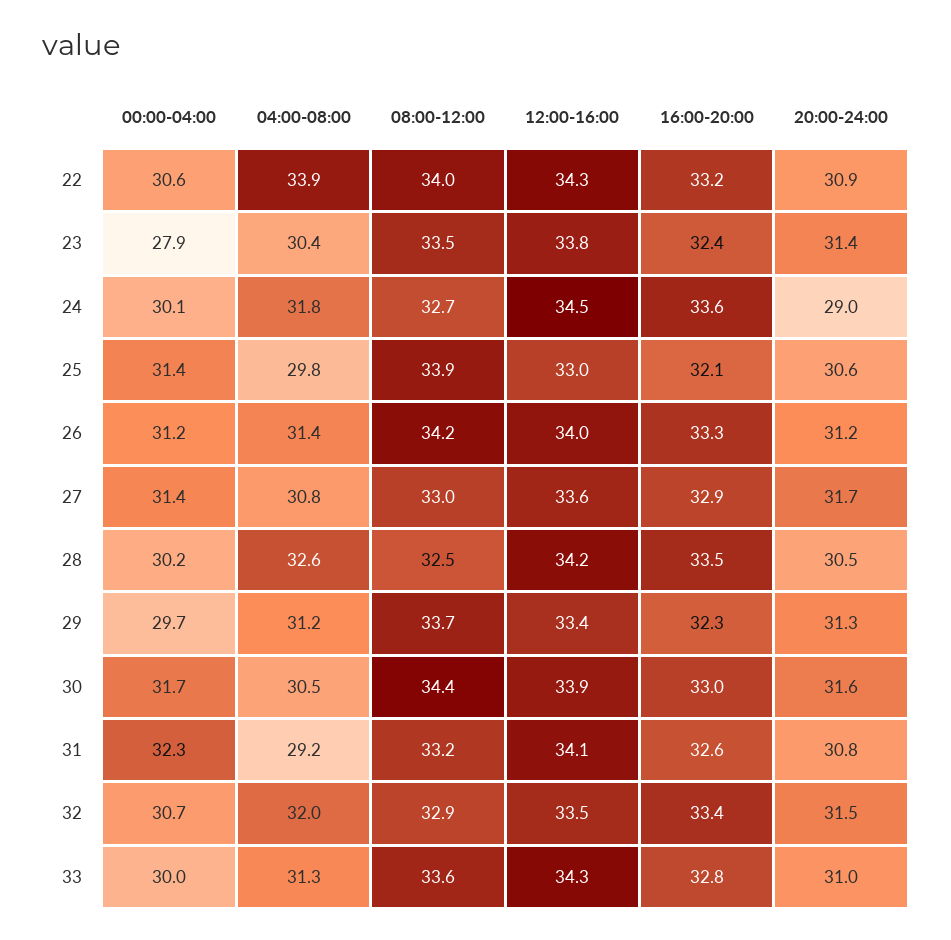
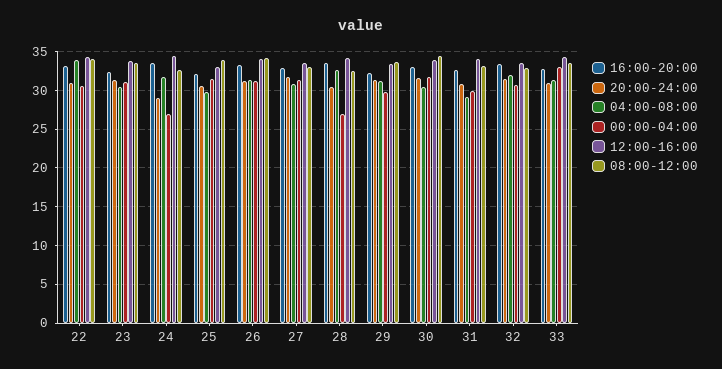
  {
    "00:00-04:00": {
      "22": 30.6,
-     "23": 27.9,
+     "23": 31,
-     "24": 30.1,
+     "24": 27,
      "25": 31.4,
      "26": 31.2,
      "27": 31.4,
-     "28": 30.2,
+     "28": 27,
      "29": 29.7,
      "30": 31.7,
-     "31": 32.3,
+     "31": 30,
      "32": 30.7,
-     "33": 30
+     "33": 33
    },
    "04:00-08:00": {
      "22": 33.9,
      "23": 30.4,
      "24": 31.8,
      "25": 29.8,
      "26": 31.4,
      "27": 30.8,
      "28": 32.6,
      "29": 31.2,
      "30": 30.5,
      "31": 29.2,
      "32": 32,
      "33": 31.3
    },
    "08:00-12:00": {
      "22": 34,
      "23": 33.5,
      "24": 32.7,
      "25": 33.9,
      "26": 34.2,
      "27": 33,
      "28": 32.5,
      "29": 33.7,
      "30": 34.4,
      "31": 33.2,
      "32": 32.9,
      "33": 33.6
    },
    "12:00-16:00": {
      "22": 34.3,
      "23": 33.8,
      "24": 34.5,
      "25": 33,
      "26": 34,
      "27": 33.6,
      "28": 34.2,
      "29": 33.4,
      "30": 33.9,
      "31": 34.1,
      "32": 33.5,
      "33": 34.3
    },
    "16:00-20:00": {
      "22": 33.2,
      "23": 32.4,
      "24": 33.6,
      "25": 32.1,
      "26": 33.3,
      "27": 32.9,
      "28": 33.5,
      "29": 32.3,
      "30": 33,
      "31": 32.6,
      "32": 33.4,
      "33": 32.8
    },
    "20:00-24:00": {
      "22": 30.9,
      "23": 31.4,
      "24": 29,
      "25": 30.6,
      "26": 31.2,
      "27": 31.7,
      "28": 30.5,
      "29": 31.3,
      "30": 31.6,
      "31": 30.8,
      "32": 31.5,
      "33": 31
    }
  }

